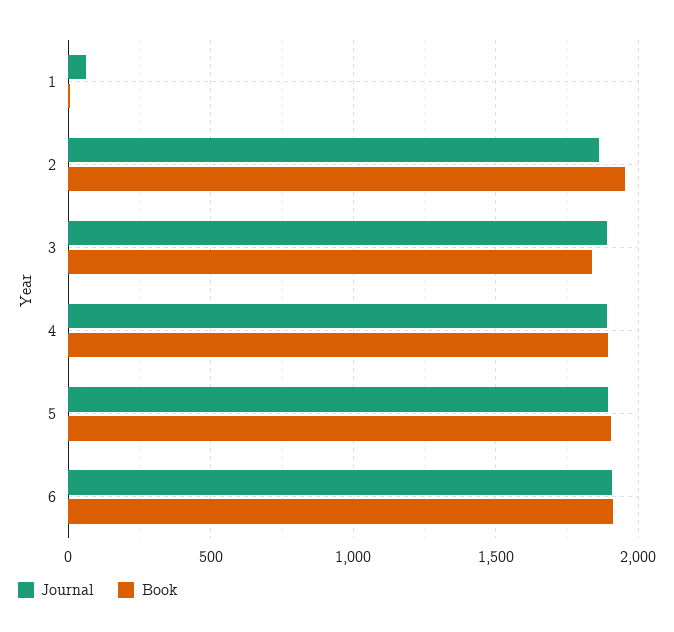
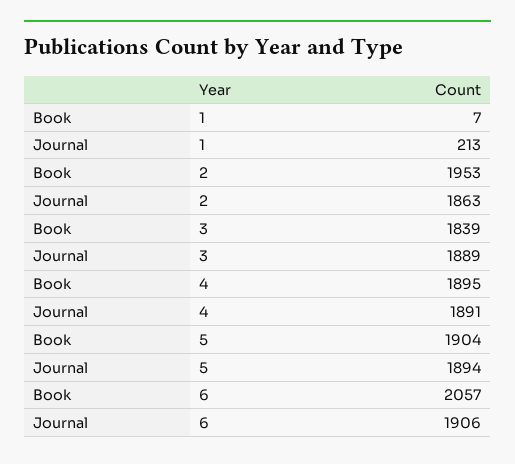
  {
    "Journal": {
-     "1": 50,
+     "1": 213,
      "2": 1863,
      "3": 1889,
      "4": 1891,
      "5": 1894,
      "6": 1906
    },
    "Book": {
      "1": 7,
      "2": 1953,
      "3": 1839,
      "4": 1895,
      "5": 1904,
-     "6": 1900
+     "6": 2057
    }
  }

